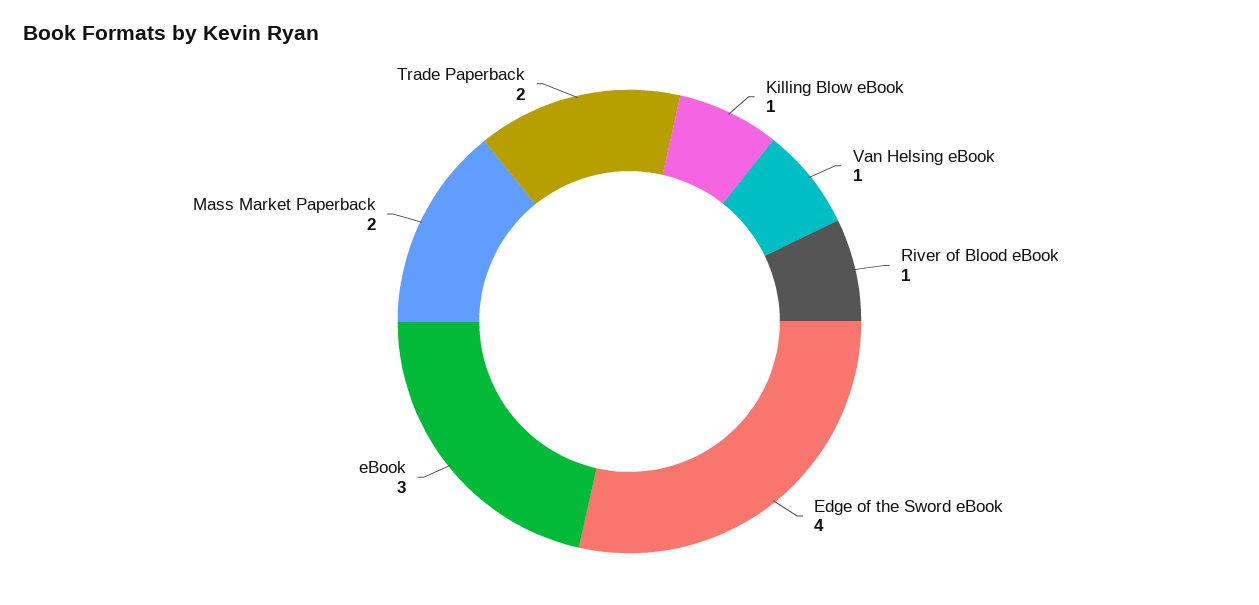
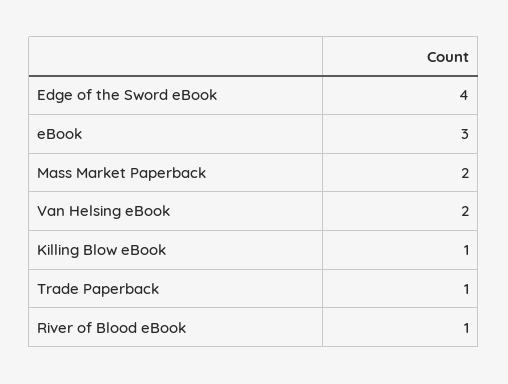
  {
    "Killing Blow eBook": 1,
-   "Van Helsing eBook": 1,
+   "Van Helsing eBook": 2,
    "River of Blood eBook": 1,
    "Edge of the Sword eBook": 4,
    "eBook": 3,
    "Mass Market Paperback": 2,
-   "Trade Paperback": 2
+   "Trade Paperback": 1
  }

